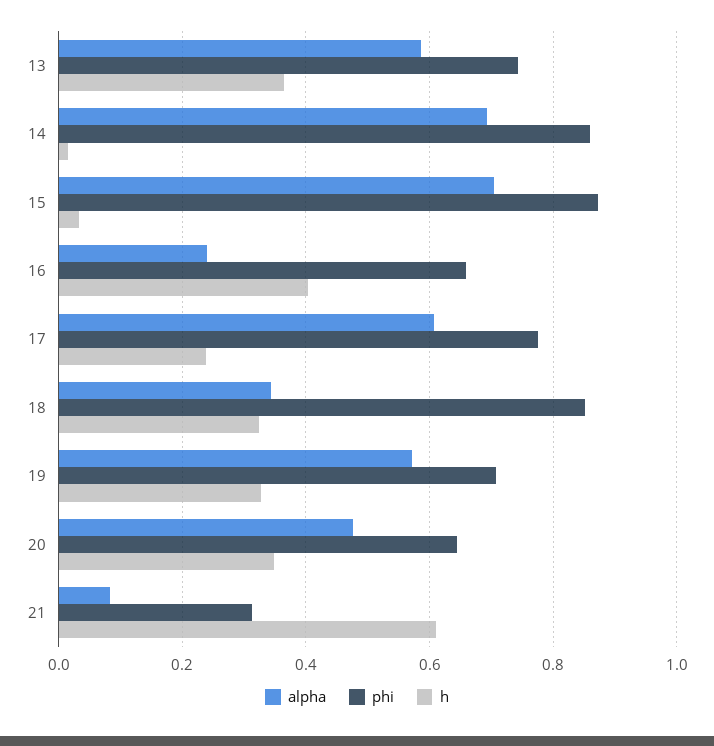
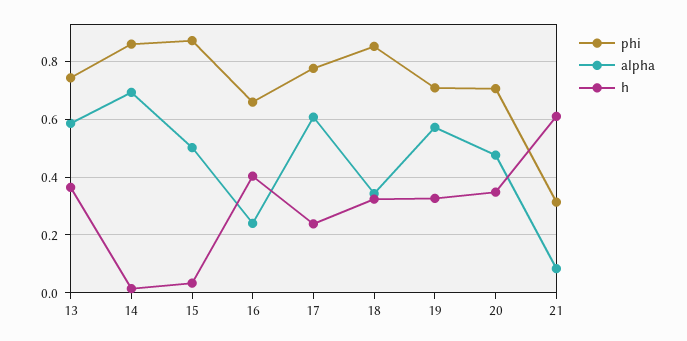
  {
    "alpha": {
      "13": 0.58,
      "14": 0.7,
-     "15": 0.7,
+     "15": 0.5,
      "16": 0.24,
      "17": 0.6,
      "18": 0.34,
      "19": 0.58,
      "20": 0.48,
      "21": 0.08
    },
    "phi": {
      "13": 0.74,
      "14": 0.86,
      "15": 0.88,
      "16": 0.66,
      "17": 0.78,
      "18": 0.86,
      "19": 0.7,
-     "20": 0.64,
+     "20": 0.7,
      "21": 0.32
    },
    "h": {
      "13": 0.36,
      "14": 0.02,
      "15": 0.04,
      "16": 0.4,
      "17": 0.24,
      "18": 0.32,
      "19": 0.32,
      "20": 0.34,
      "21": 0.6
    }
  }

